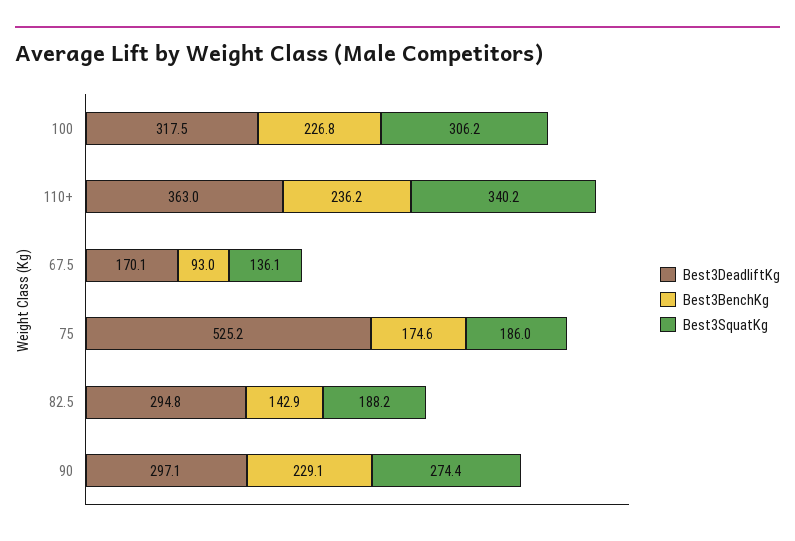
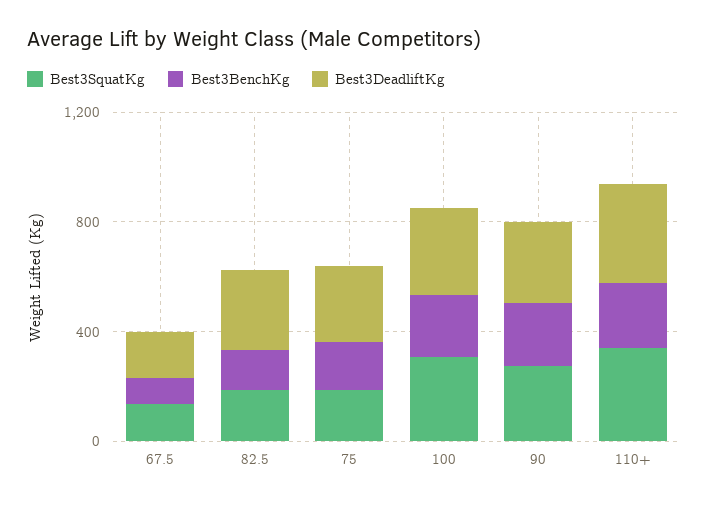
  {
    "Best3DeadliftKg": {
      "100": 317.5,
      "110+": 363,
      "67.5": 170.1,
-     "75": 525.2,
+     "75": 300,
      "82.5": 294.8,
      "90": 297.1
    },
    "Best3BenchKg": {
      "100": 226.8,
      "110+": 236.2,
      "67.5": 93,
      "75": 174.6,
      "82.5": 142.9,
      "90": 229.1
    },
    "Best3SquatKg": {
      "100": 306.2,
      "110+": 340.2,
      "67.5": 136.1,
      "75": 186,
      "82.5": 188.2,
      "90": 274.4
    }
  }

